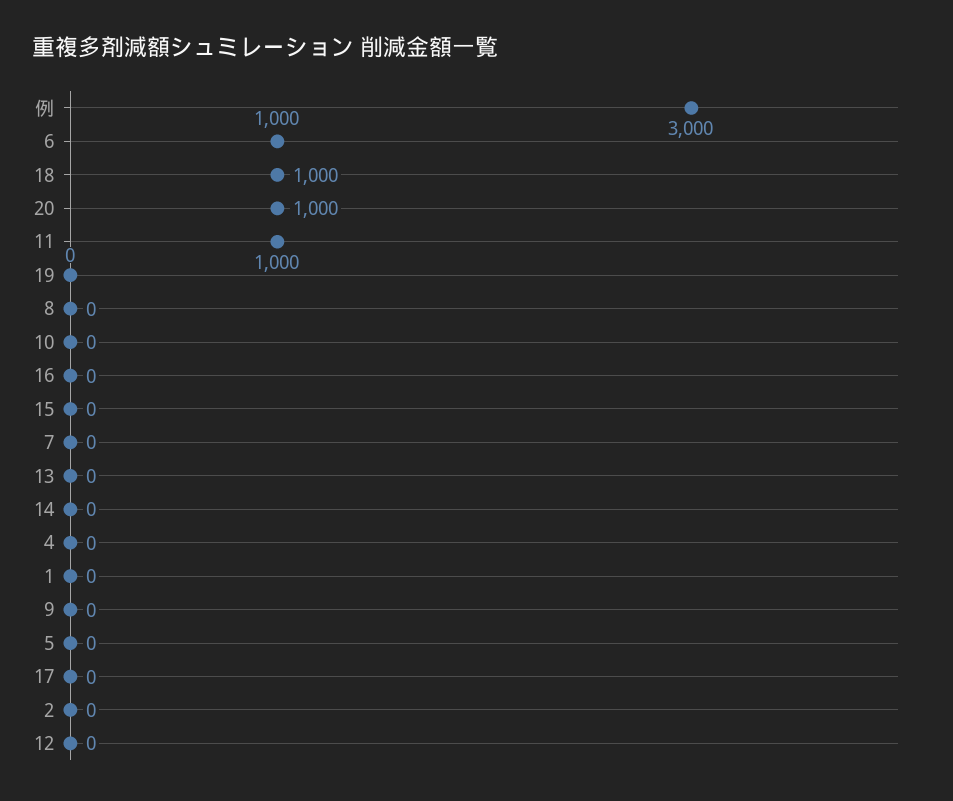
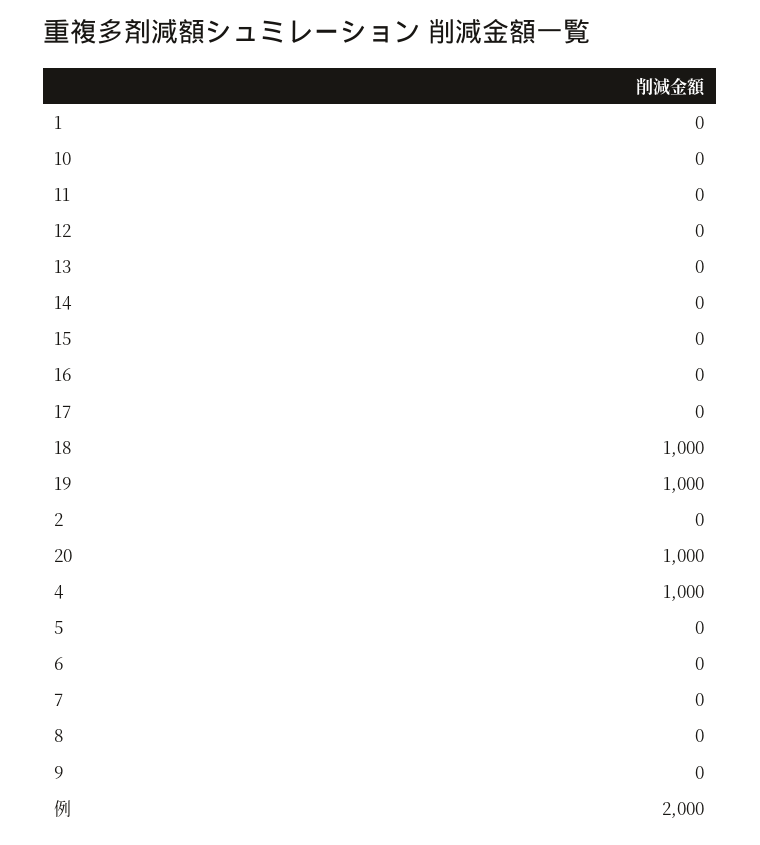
  {
-   "例": 3000,
+   "例": 2000,
-   "6": 1000,
+   "6": 0,
    "18": 1000,
    "20": 1000,
-   "11": 1000,
+   "11": 0,
-   "19": 0,
+   "19": 1000,
    "8": 0,
    "10": 0,
    "16": 0,
    "15": 0,
    "7": 0,
    "13": 0,
    "14": 0,
-   "4": 0,
+   "4": 1000,
    "1": 0,
    "9": 0,
    "5": 0,
    "17": 0,
    "2": 0,
    "12": 0
  }

